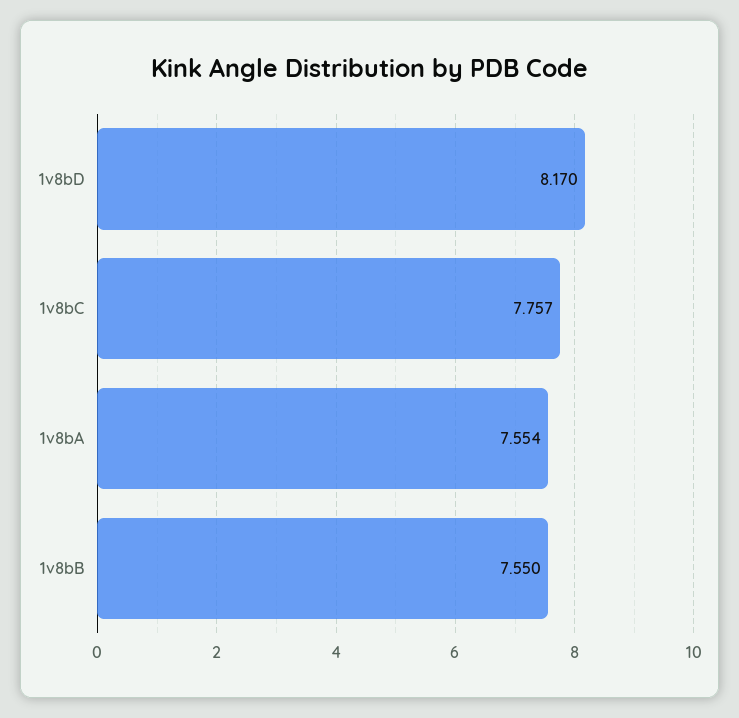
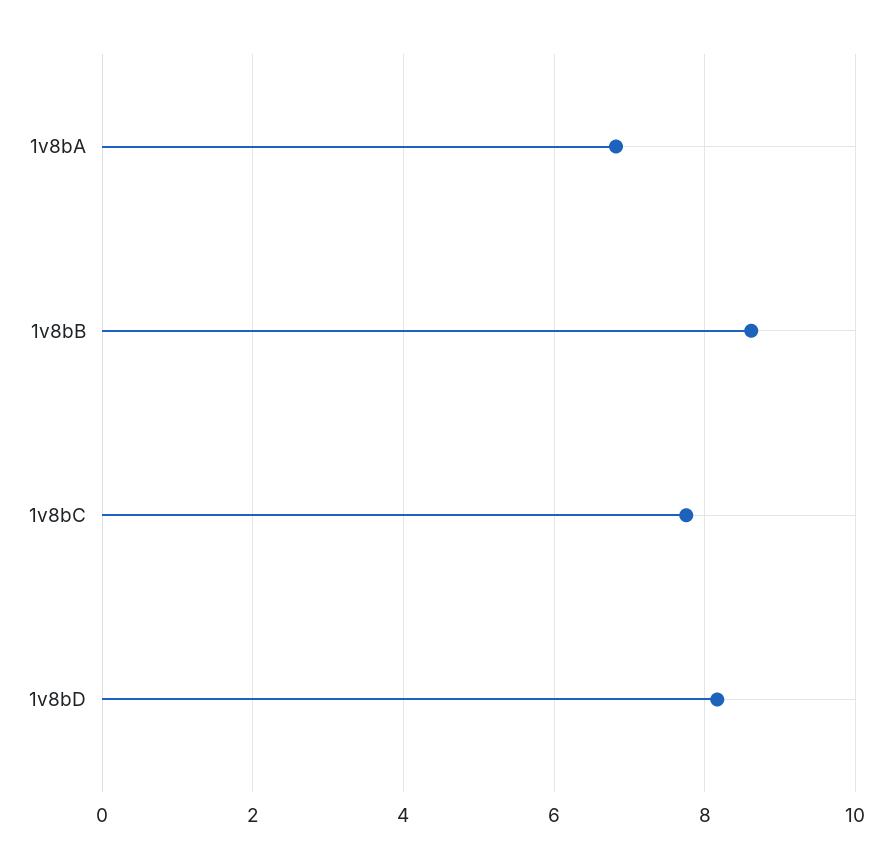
  {
    "1v8bD": 8.17,
    "1v8bC": 7.757,
-   "1v8bA": 7.554,
+   "1v8bA": 6.8,
-   "1v8bB": 7.55
+   "1v8bB": 8.6
  }

